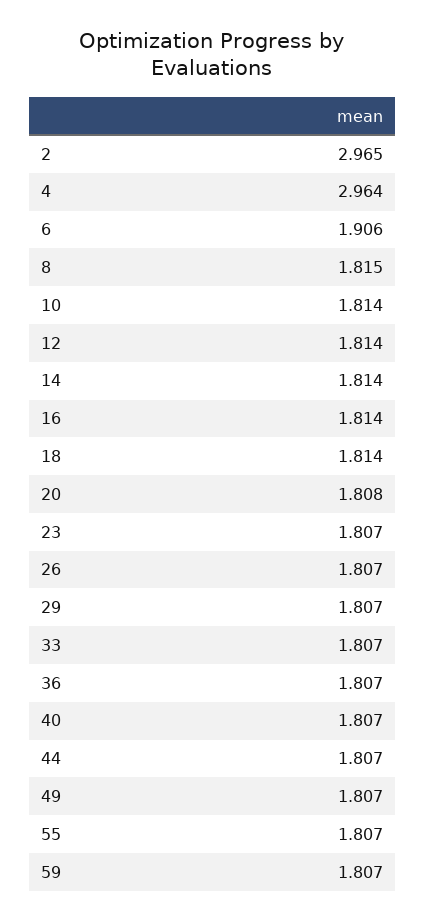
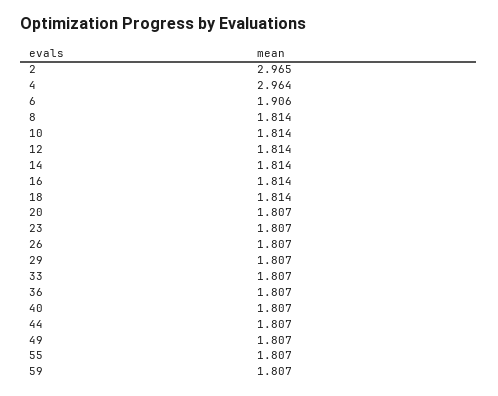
  {
    "2": 2.965,
    "4": 2.964,
    "6": 1.906,
-   "8": 1.815,
+   "8": 1.814,
    "10": 1.814,
    "12": 1.814,
    "14": 1.814,
    "16": 1.814,
    "18": 1.814,
-   "20": 1.808,
+   "20": 1.807,
    "23": 1.807,
    "26": 1.807,
    "29": 1.807,
    "33": 1.807,
    "36": 1.807,
    "40": 1.807,
    "44": 1.807,
    "49": 1.807,
    "55": 1.807,
    "59": 1.807
  }

